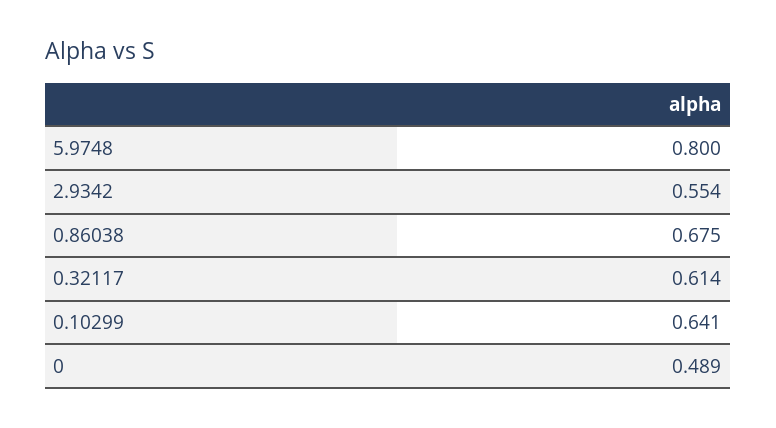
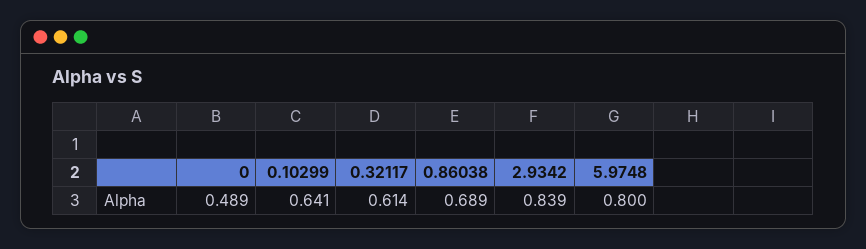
  {
    "5.9748": 0.8,
-   "2.9342": 0.554,
+   "2.9342": 0.839,
-   "0.86038": 0.675,
+   "0.86038": 0.689,
    "0.32117": 0.614,
    "0.10299": 0.641,
    "0": 0.489
  }

